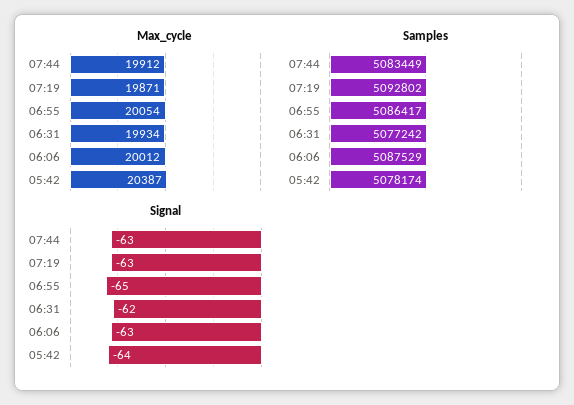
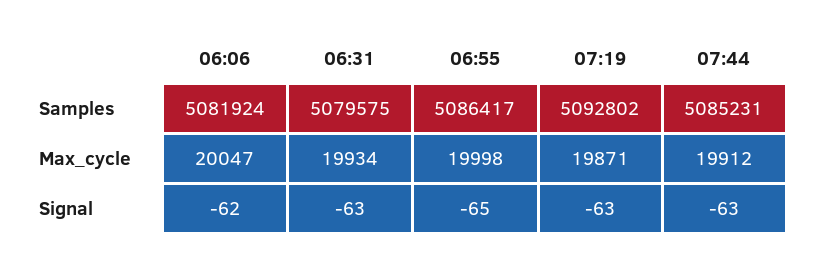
  {
    "Max_cycle": {
      "07:44": 19912,
      "07:19": 19871,
-     "06:55": 20054,
+     "06:55": 19998,
      "06:31": 19934,
-     "06:06": 20012,
+     "06:06": 20047
-     "05:42": 20387
    },
    "Samples": {
-     "07:44": 5083449,
+     "07:44": 5085231,
      "07:19": 5092802,
      "06:55": 5086417,
-     "06:31": 5077242,
+     "06:31": 5079575,
-     "06:06": 5087529,
+     "06:06": 5081924
-     "05:42": 5078174
    },
    "Signal": {
      "07:44": -63,
      "07:19": -63,
      "06:55": -65,
-     "06:31": -62,
+     "06:31": -63,
-     "06:06": -63,
+     "06:06": -62
-     "05:42": -64
    }
  }

